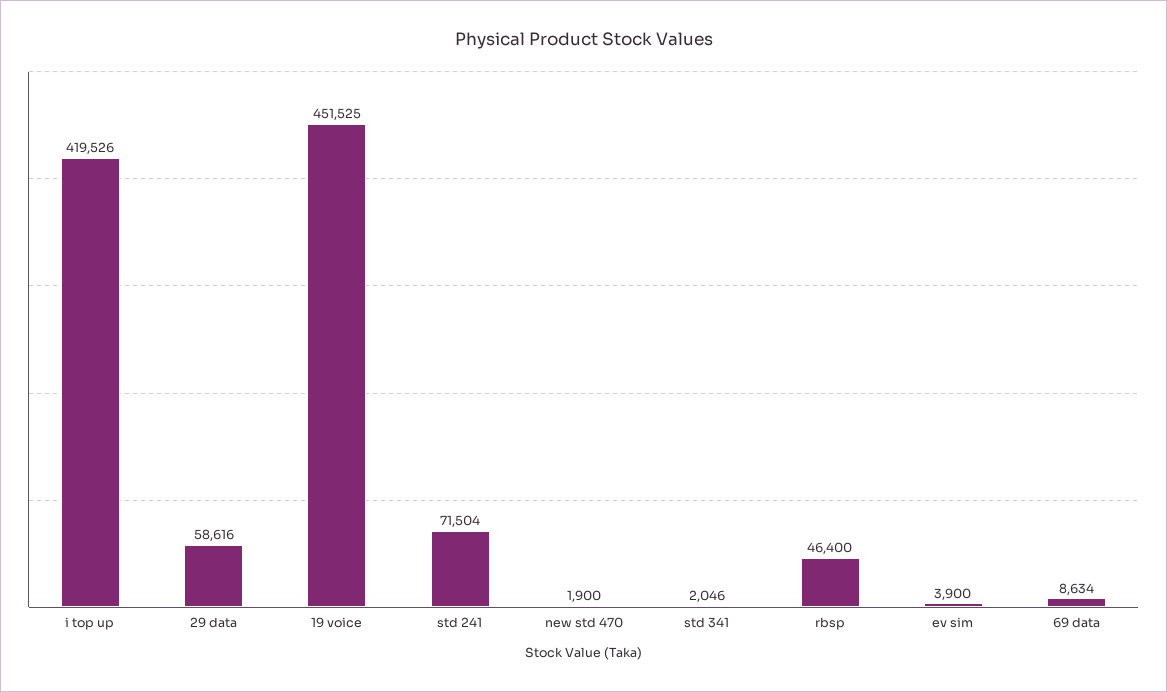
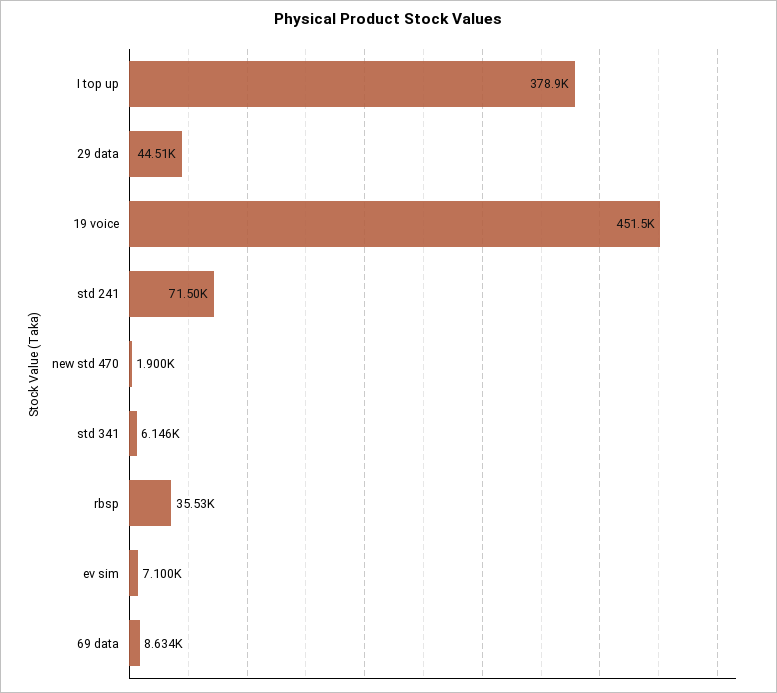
  {
-   "i top up": 419526,
+   "i top up": 378900,
-   "29 data": 58616,
+   "29 data": 44510,
    "19 voice": 451525,
    "std 241": 71504,
    "new std 470": 1900,
-   "std 341": 2046,
+   "std 341": 6146,
-   "rbsp": 46400,
+   "rbsp": 35530,
-   "ev sim": 3900,
+   "ev sim": 7100,
    "69 data": 8634
  }

